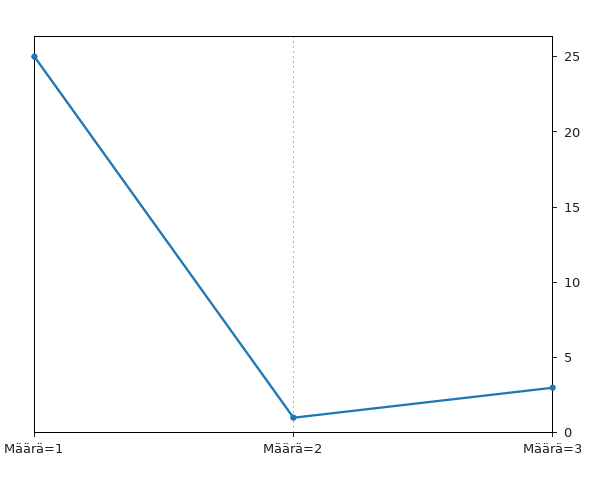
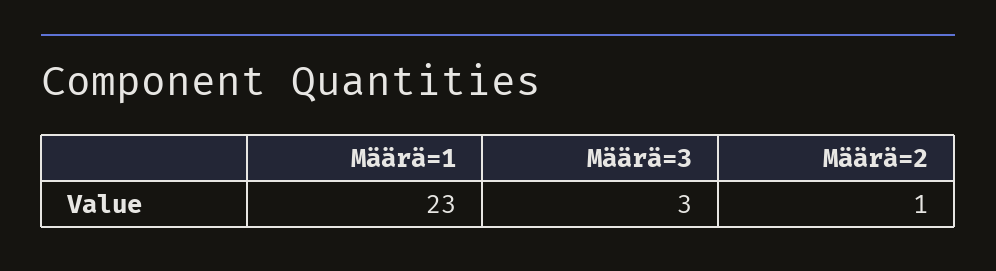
  {
-   "Määrä=1": 25,
+   "Määrä=1": 23,
    "Määrä=2": 1,
    "Määrä=3": 3
  }

